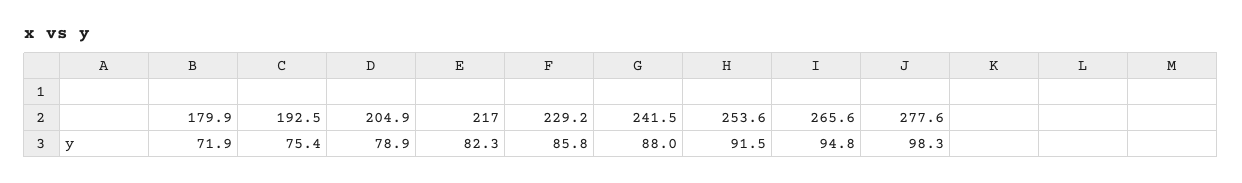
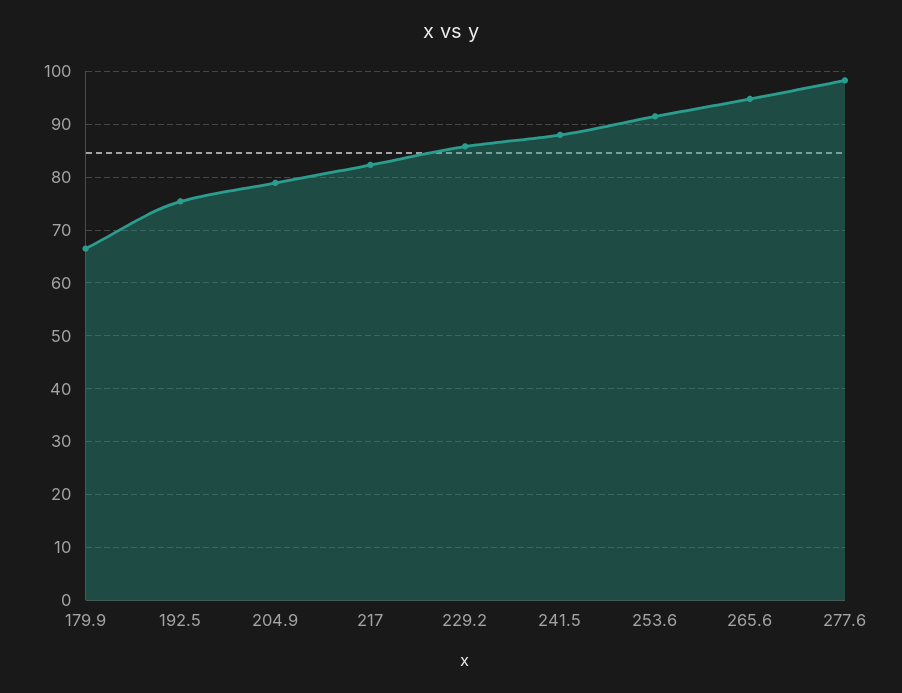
  {
-   "179.9": 71.9,
+   "179.9": 66,
    "192.5": 75.4,
    "204.9": 78.9,
    "217": 82.3,
    "229.2": 85.8,
    "241.5": 88,
    "253.6": 91.5,
    "265.6": 94.8,
    "277.6": 98.3
  }

